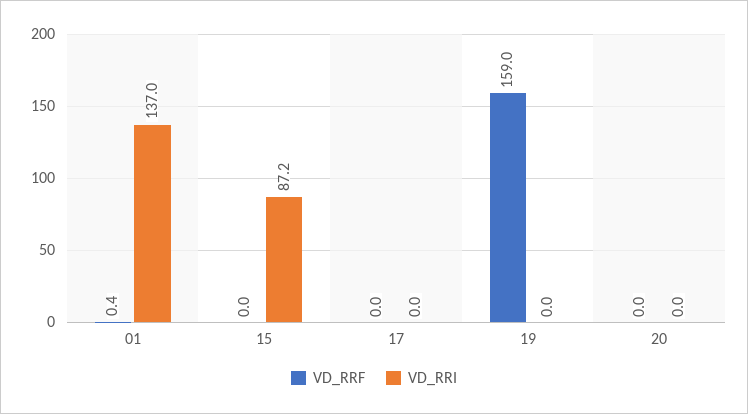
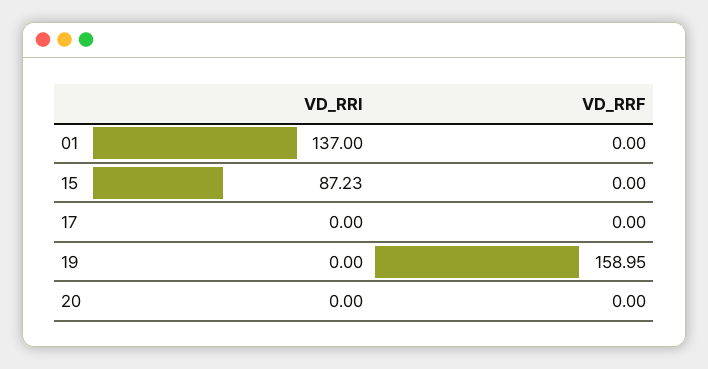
  {
    "VD_RRF": {
-     "01": 0.4,
+     "01": 0,
      "15": 0,
      "17": 0,
      "19": 158.95,
      "20": 0
    },
    "VD_RRI": {
      "01": 137,
      "15": 87.23,
      "17": 0,
      "19": 0,
      "20": 0
    }
  }

